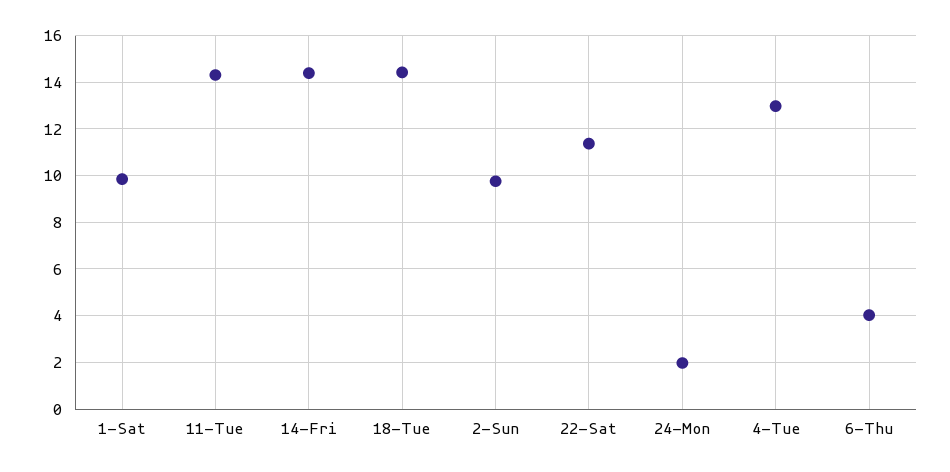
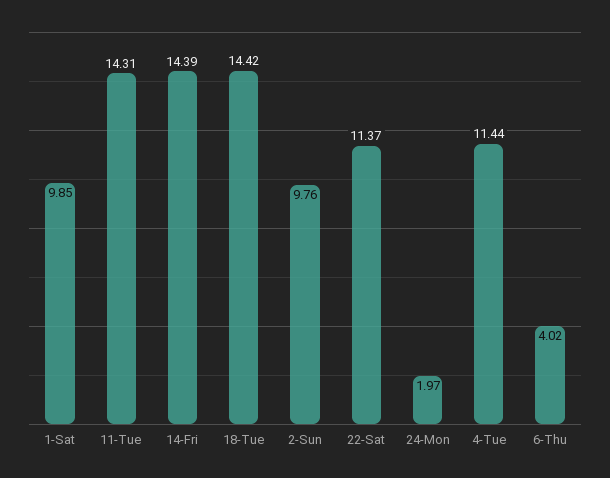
  {
    "1-Sat": 9.85,
    "11-Tue": 14.31,
    "14-Fri": 14.39,
    "18-Tue": 14.42,
    "2-Sun": 9.76,
    "22-Sat": 11.37,
    "24-Mon": 1.97,
-   "4-Tue": 13,
+   "4-Tue": 11.44,
    "6-Thu": 4.02
  }

